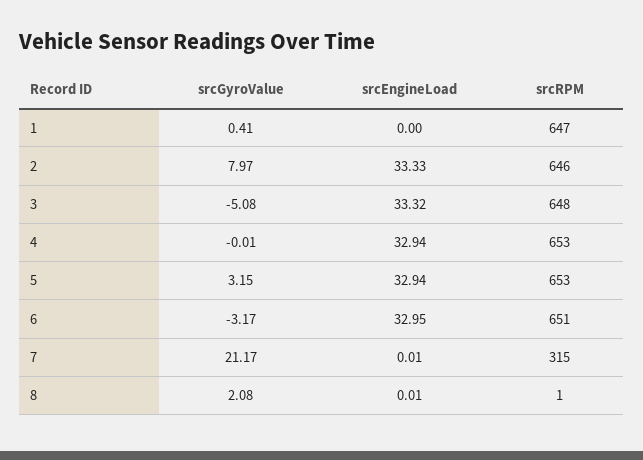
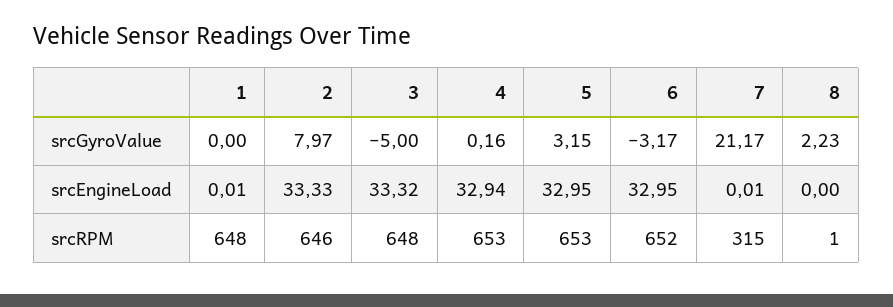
  {
    "srcGyroValue": {
-     "1": 0.41,
+     "1": 0,
      "2": 7.97,
-     "3": -5.08,
+     "3": -5,
-     "4": -0.01,
+     "4": 0.16,
      "5": 3.15,
      "6": -3.17,
      "7": 21.17,
-     "8": 2.08
+     "8": 2.23
    },
    "srcEngineLoad": {
-     "1": 0,
+     "1": 0.01,
      "2": 33.33,
      "3": 33.32,
      "4": 32.94,
-     "5": 32.94,
+     "5": 32.95,
      "6": 32.95,
      "7": 0.01,
-     "8": 0.01
+     "8": 0
    },
    "srcRPM": {
-     "1": 647,
+     "1": 648,
      "2": 646,
      "3": 648,
      "4": 653,
      "5": 653,
-     "6": 651,
+     "6": 652,
      "7": 315,
      "8": 1
    }
  }

